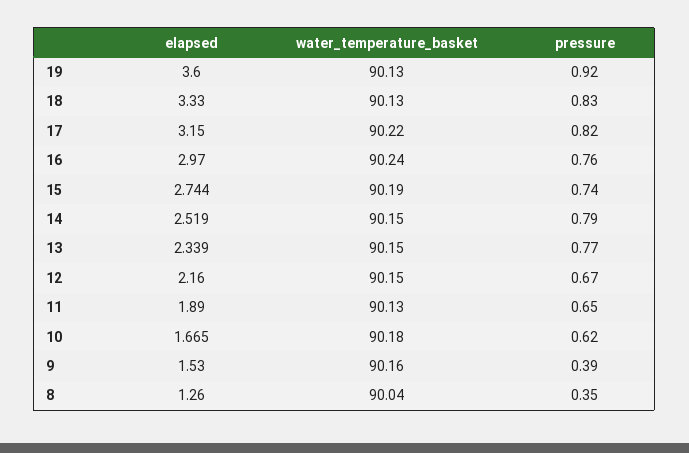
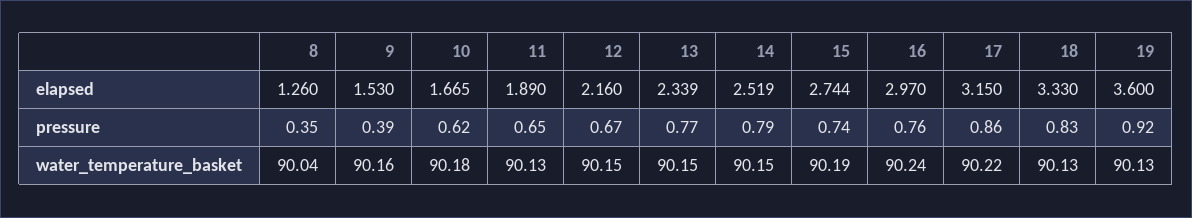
  {
    "elapsed": {
      "19": 3.6,
      "18": 3.33,
      "17": 3.15,
      "16": 2.97,
      "15": 2.744,
      "14": 2.519,
      "13": 2.339,
      "12": 2.16,
      "11": 1.89,
      "10": 1.665,
      "9": 1.53,
      "8": 1.26
    },
    "water_temperature_basket": {
      "19": 90.13,
      "18": 90.13,
      "17": 90.22,
      "16": 90.24,
      "15": 90.19,
      "14": 90.15,
      "13": 90.15,
      "12": 90.15,
      "11": 90.13,
      "10": 90.18,
      "9": 90.16,
      "8": 90.04
    },
    "pressure": {
      "19": 0.92,
      "18": 0.83,
-     "17": 0.82,
+     "17": 0.86,
      "16": 0.76,
      "15": 0.74,
      "14": 0.79,
      "13": 0.77,
      "12": 0.67,
      "11": 0.65,
      "10": 0.62,
      "9": 0.39,
      "8": 0.35
    }
  }

